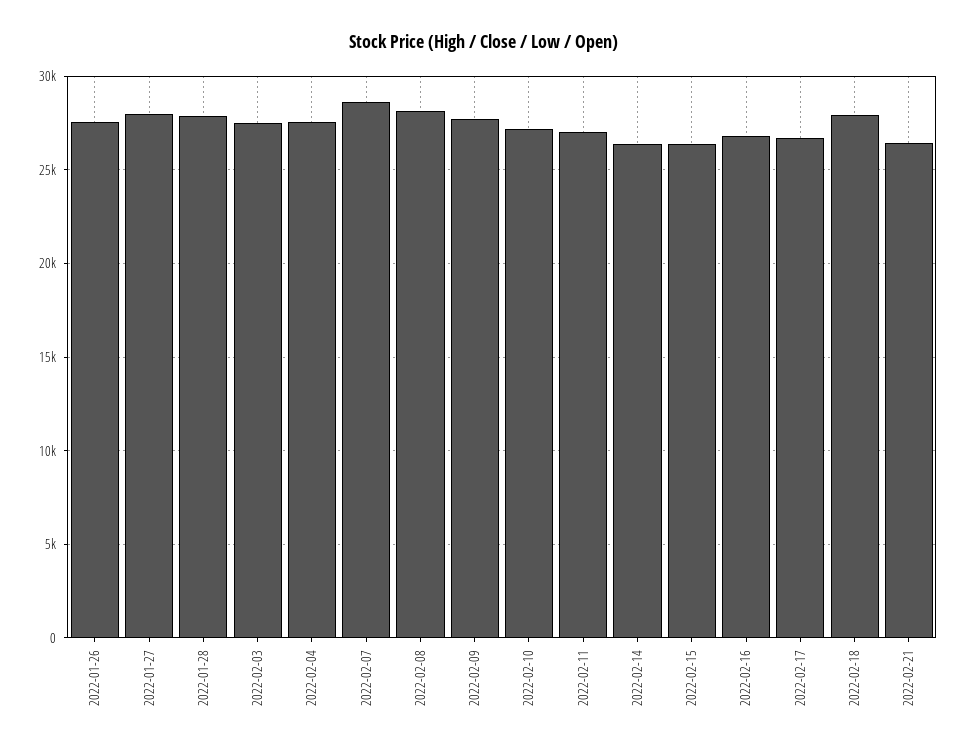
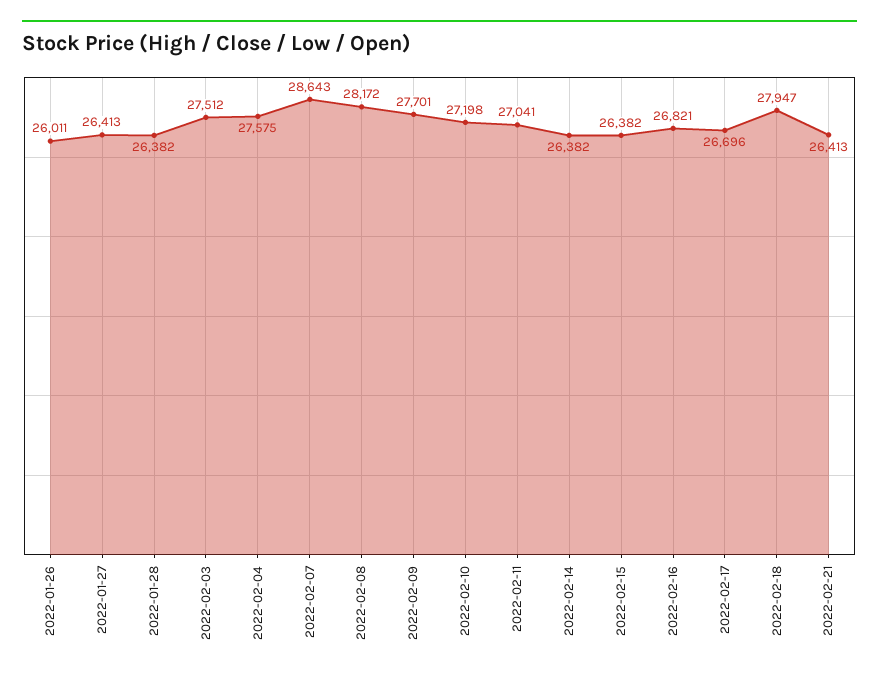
  {
-   "2022-01-26": 27500,
+   "2022-01-26": 26011,
-   "2022-01-27": 28000,
+   "2022-01-27": 26413,
-   "2022-01-28": 28000,
+   "2022-01-28": 26382,
    "2022-02-03": 27512,
    "2022-02-04": 27575,
    "2022-02-07": 28643,
    "2022-02-08": 28172,
    "2022-02-09": 27701,
    "2022-02-10": 27198,
    "2022-02-11": 27041,
    "2022-02-14": 26382,
    "2022-02-15": 26382,
    "2022-02-16": 26821,
    "2022-02-17": 26696,
    "2022-02-18": 27947,
    "2022-02-21": 26413
  }

